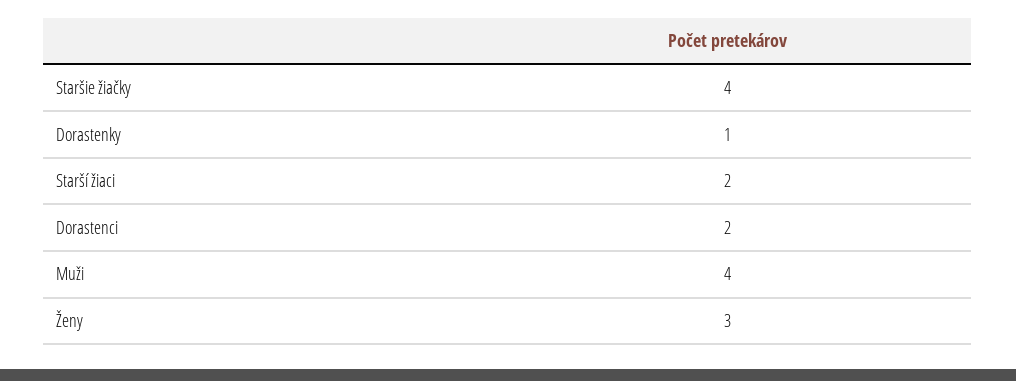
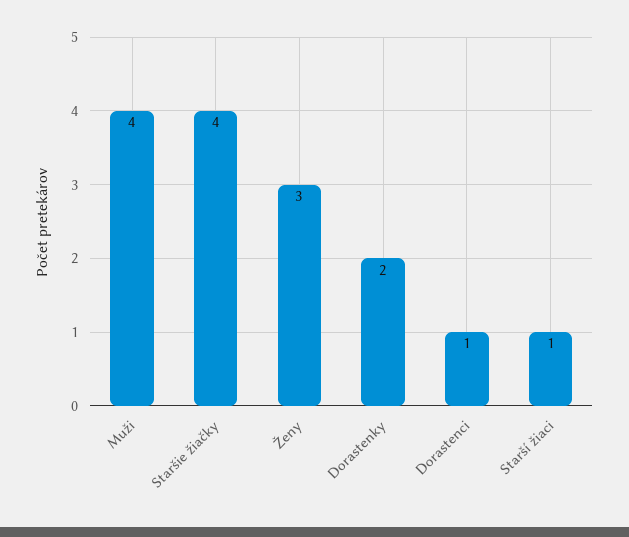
  {
    "Staršie žiačky": 4,
-   "Dorastenky": 1,
+   "Dorastenky": 2,
-   "Starší žiaci": 2,
+   "Starší žiaci": 1,
-   "Dorastenci": 2,
+   "Dorastenci": 1,
    "Muži": 4,
    "Ženy": 3
  }

